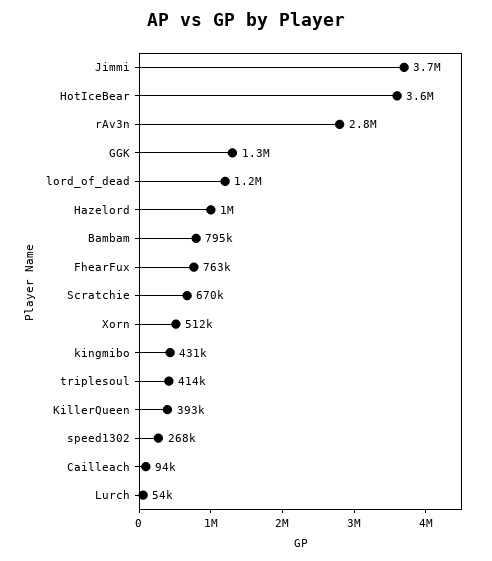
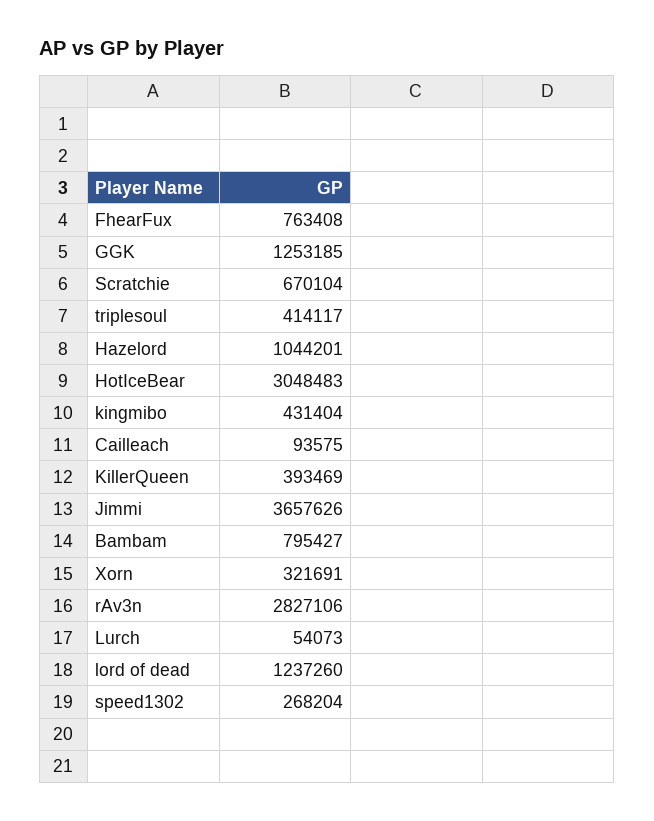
  {
    "Jimmi": 3657626,
-   "HotIceBear": 3600000,
+   "HotIceBear": 3048483,
    "rAv3n": 2827106,
    "GGK": 1253185,
    "lord_of_dead": 1237260,
    "Hazelord": 1044201,
    "Bambam": 795427,
    "FhearFux": 763408,
    "Scratchie": 670104,
-   "Xorn": 512000,
+   "Xorn": 321691,
    "kingmibo": 431404,
    "triplesoul": 414117,
    "KillerQueen": 393469,
    "speed1302": 268204,
    "Cailleach": 93575,
    "Lurch": 54073
  }

